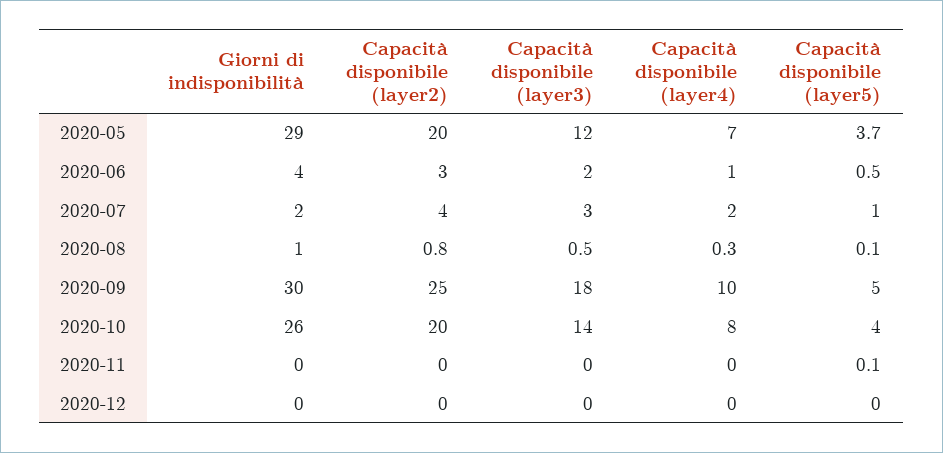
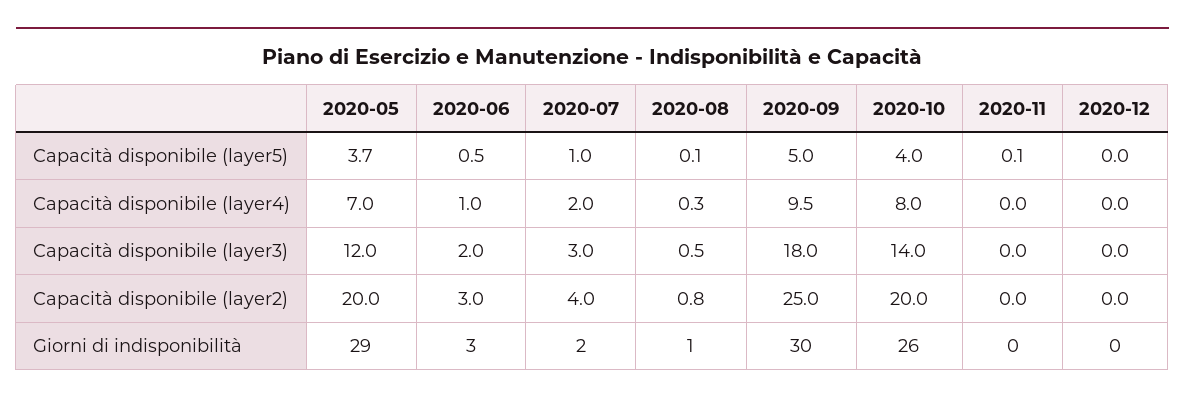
  {
    "Giorni di indisponibilità": {
      "2020-05": 29,
-     "2020-06": 4,
+     "2020-06": 3,
      "2020-07": 2,
      "2020-08": 1,
      "2020-09": 30,
      "2020-10": 26,
      "2020-11": 0,
      "2020-12": 0
    },
    "Capacità disponibile (layer2)": {
      "2020-05": 20,
      "2020-06": 3,
      "2020-07": 4,
      "2020-08": 0.8,
      "2020-09": 25,
      "2020-10": 20,
      "2020-11": 0,
      "2020-12": 0
    },
    "Capacità disponibile (layer3)": {
      "2020-05": 12,
      "2020-06": 2,
      "2020-07": 3,
      "2020-08": 0.5,
      "2020-09": 18,
      "2020-10": 14,
      "2020-11": 0,
      "2020-12": 0
    },
    "Capacità disponibile (layer4)": {
      "2020-05": 7,
      "2020-06": 1,
      "2020-07": 2,
      "2020-08": 0.3,
-     "2020-09": 10,
+     "2020-09": 9.5,
      "2020-10": 8,
      "2020-11": 0,
      "2020-12": 0
    },
    "Capacità disponibile (layer5)": {
      "2020-05": 3.7,
      "2020-06": 0.5,
      "2020-07": 1,
      "2020-08": 0.1,
      "2020-09": 5,
      "2020-10": 4,
      "2020-11": 0.1,
      "2020-12": 0
    }
  }

